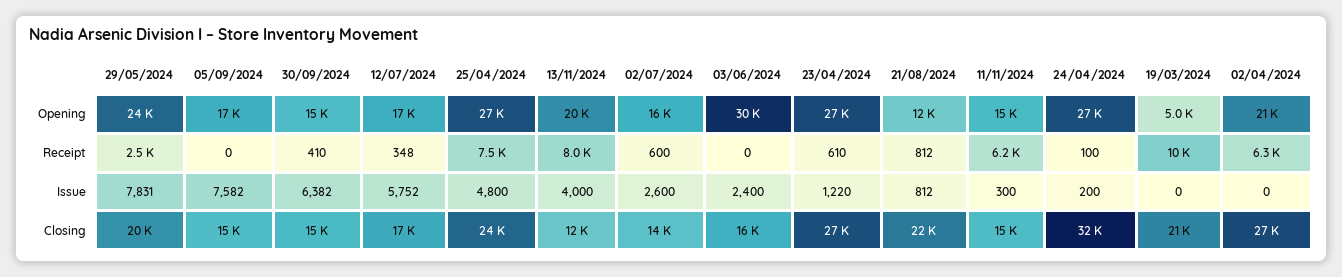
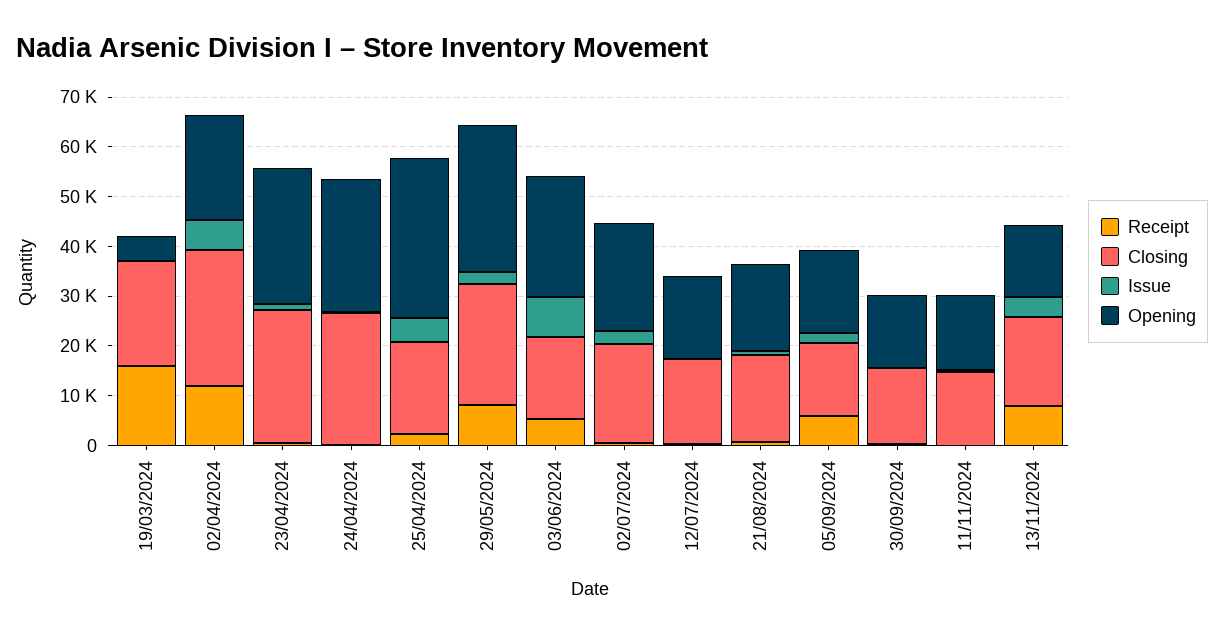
  {
    "Opening": {
-     "29/05/2024": 24000,
+     "29/05/2024": 30000,
      "05/09/2024": 17000,
      "30/09/2024": 15000,
      "12/07/2024": 17000,
-     "25/04/2024": 27000,
+     "25/04/2024": 32000,
-     "13/11/2024": 20000,
+     "13/11/2024": 14000,
-     "02/07/2024": 16000,
+     "02/07/2024": 22000,
-     "03/06/2024": 30000,
+     "03/06/2024": 24000,
      "23/04/2024": 27000,
-     "21/08/2024": 12000,
+     "21/08/2024": 18000,
      "11/11/2024": 15000,
      "24/04/2024": 27000,
      "19/03/2024": 5000,
      "02/04/2024": 21000
    },
    "Receipt": {
-     "29/05/2024": 2500,
+     "29/05/2024": 8000,
-     "05/09/2024": 0,
+     "05/09/2024": 6000,
      "30/09/2024": 410,
      "12/07/2024": 348,
-     "25/04/2024": 7500,
+     "25/04/2024": 2000,
      "13/11/2024": 8000,
      "02/07/2024": 600,
-     "03/06/2024": 0,
+     "03/06/2024": 6000,
      "23/04/2024": 610,
      "21/08/2024": 812,
-     "11/11/2024": 6200,
+     "11/11/2024": 0,
      "24/04/2024": 100,
-     "19/03/2024": 10000,
+     "19/03/2024": 16000,
-     "02/04/2024": 6300
+     "02/04/2024": 12000
    },
    "Issue": {
-     "29/05/2024": 7831,
+     "29/05/2024": 2000,
-     "05/09/2024": 7582,
+     "05/09/2024": 2000,
-     "30/09/2024": 6382,
+     "30/09/2024": 0,
-     "12/07/2024": 5752,
+     "12/07/2024": 0,
      "25/04/2024": 4800,
      "13/11/2024": 4000,
      "02/07/2024": 2600,
-     "03/06/2024": 2400,
+     "03/06/2024": 8000,
      "23/04/2024": 1220,
      "21/08/2024": 812,
      "11/11/2024": 300,
      "24/04/2024": 200,
      "19/03/2024": 0,
-     "02/04/2024": 0
+     "02/04/2024": 6000
    },
    "Closing": {
-     "29/05/2024": 20000,
+     "29/05/2024": 24000,
      "05/09/2024": 15000,
      "30/09/2024": 15000,
      "12/07/2024": 17000,
-     "25/04/2024": 24000,
+     "25/04/2024": 18000,
-     "13/11/2024": 12000,
+     "13/11/2024": 18000,
-     "02/07/2024": 14000,
+     "02/07/2024": 20000,
      "03/06/2024": 16000,
      "23/04/2024": 27000,
-     "21/08/2024": 22000,
+     "21/08/2024": 18000,
      "11/11/2024": 15000,
-     "24/04/2024": 32000,
+     "24/04/2024": 26000,
      "19/03/2024": 21000,
      "02/04/2024": 27000
    }
  }

